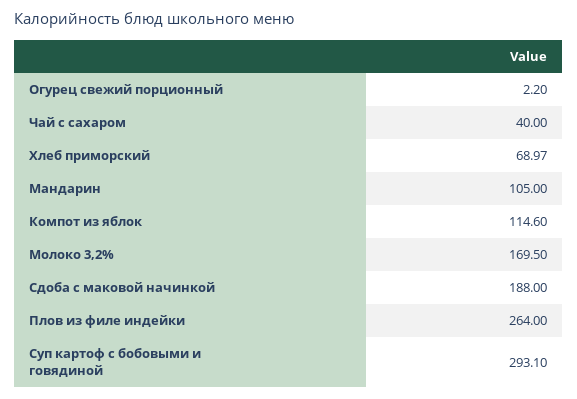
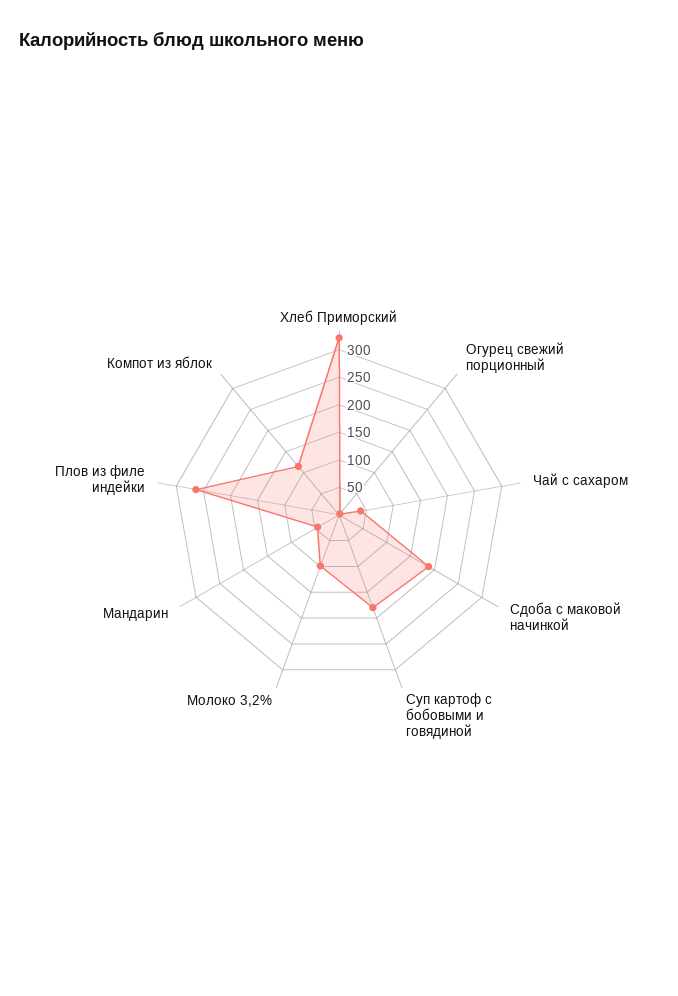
  {
    "Огурец свежий порционный": 2.2,
    "Чай с сахаром": 40,
-   "Хлеб приморский": 68.97,
+   "Хлеб приморский": 325,
-   "Мандарин": 105,
+   "Мандарин": 50,
    "Компот из яблок": 114.6,
-   "Молоко 3,2%": 169.5,
+   "Молоко 3,2%": 100,
    "Сдоба с маковой начинкой": 188,
    "Плов из филе индейки": 264,
-   "Суп картоф с бобовыми и говядиной": 293.1
+   "Суп картоф с бобовыми и говядиной": 175
  }

